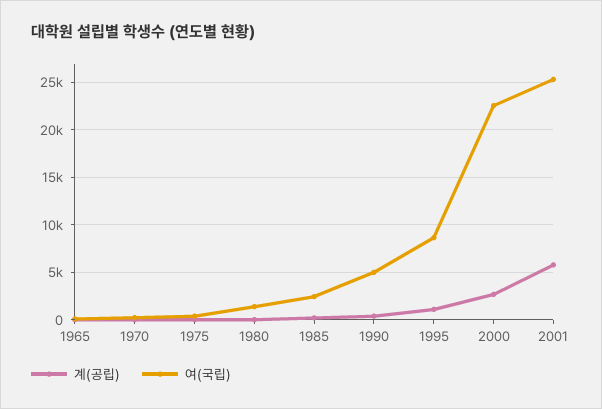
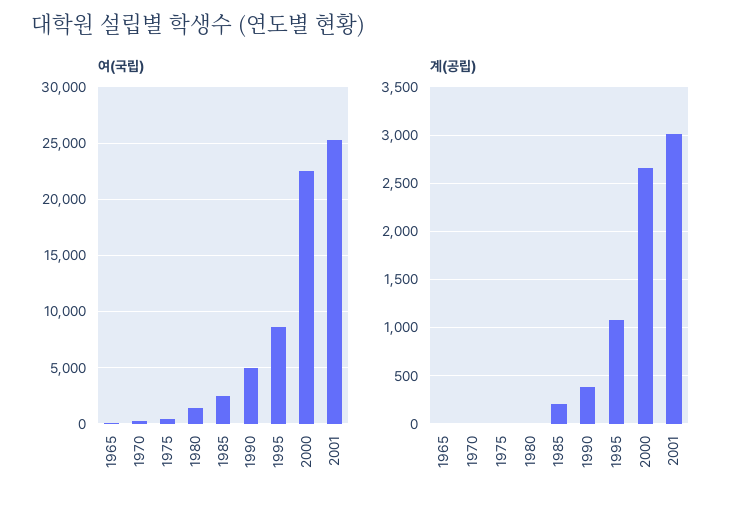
  {
    "계(공립)": {
      "1965": 0,
      "1970": 0,
      "1975": 0,
      "1980": 0,
      "1985": 200,
      "1990": 400,
      "1995": 1100,
      "2000": 2700,
-     "2001": 6000
+     "2001": 3000
    },
    "여(국립)": {
      "1965": 0,
      "1970": 0,
      "1975": 0,
      "1980": 1000,
      "1985": 2000,
      "1990": 5000,
      "1995": 9000,
      "2000": 23000,
      "2001": 25000
    }
  }

